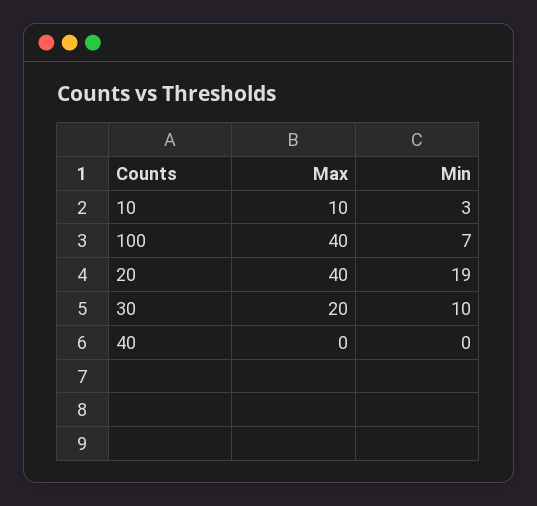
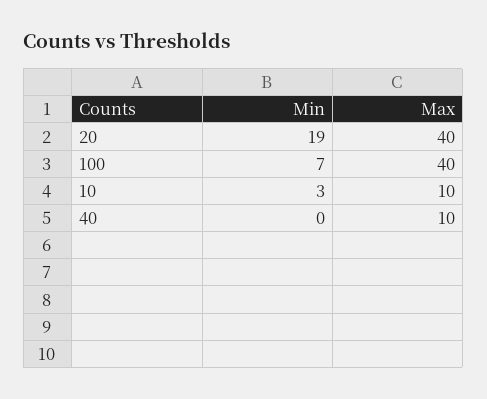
  {
    "Max": {
      "10": 10,
      "100": 40,
      "20": 40,
-     "30": 20,
-     "40": 0
+     "40": 10
    },
    "Min": {
      "10": 3,
      "100": 7,
      "20": 19,
-     "30": 10,
      "40": 0
    }
  }

